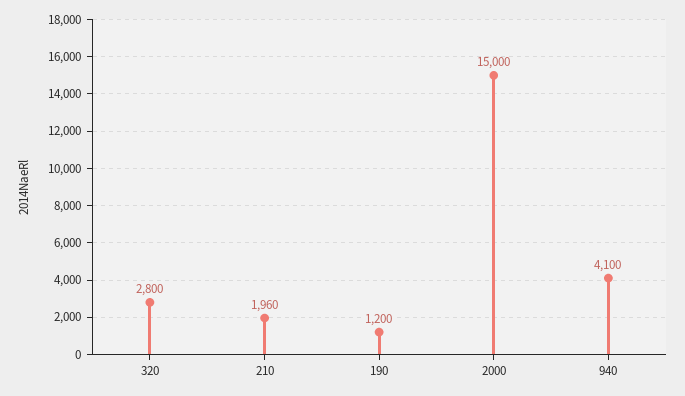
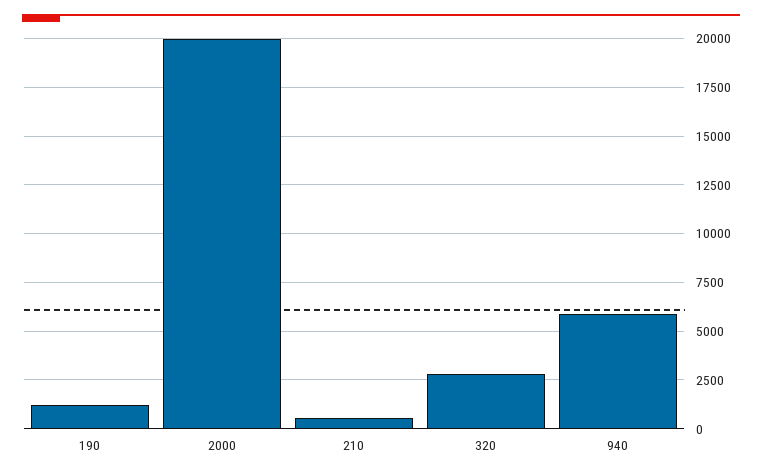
  {
    "320": 2800,
-   "210": 1960,
+   "210": 500,
    "190": 1200,
-   "2000": 15000,
+   "2000": 20000,
-   "940": 4100
+   "940": 6000
  }

